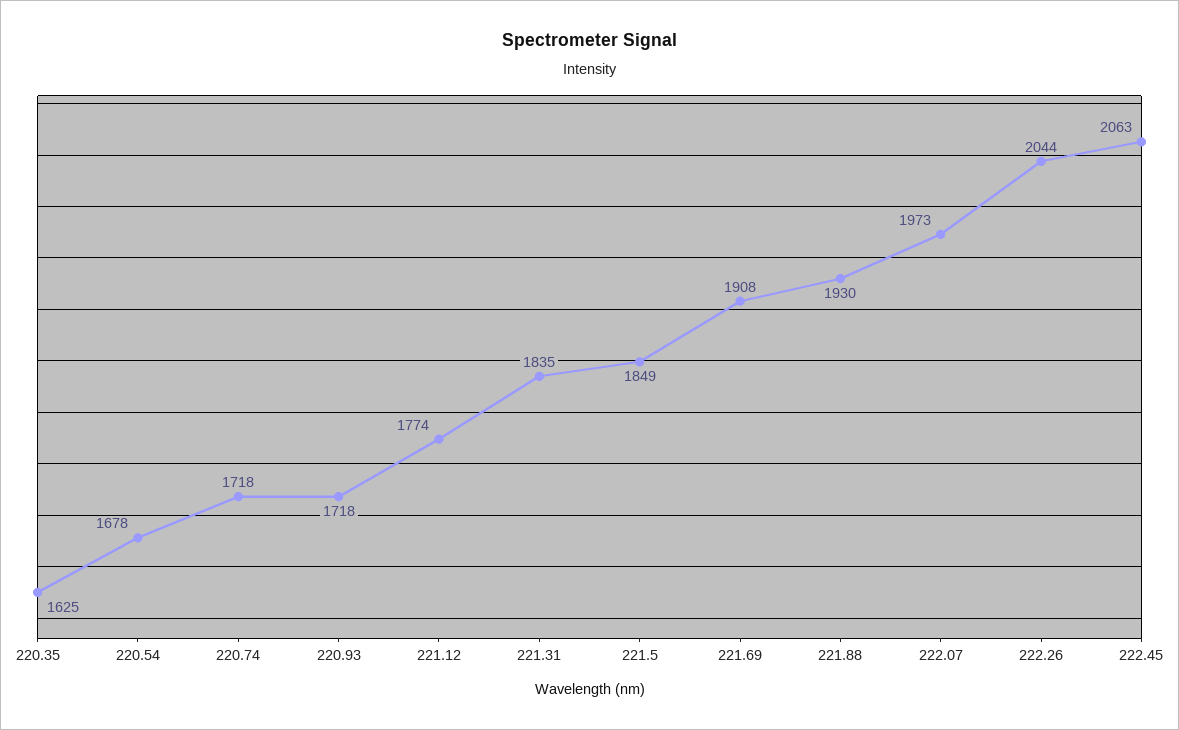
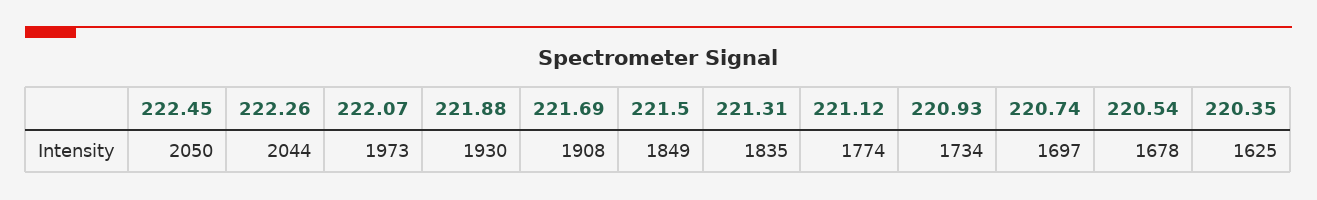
  {
    "220.35": 1625,
    "220.54": 1678,
-   "220.74": 1718,
+   "220.74": 1697,
-   "220.93": 1718,
+   "220.93": 1734,
    "221.12": 1774,
    "221.31": 1835,
    "221.5": 1849,
    "221.69": 1908,
    "221.88": 1930,
    "222.07": 1973,
    "222.26": 2044,
-   "222.45": 2063
+   "222.45": 2050
  }

